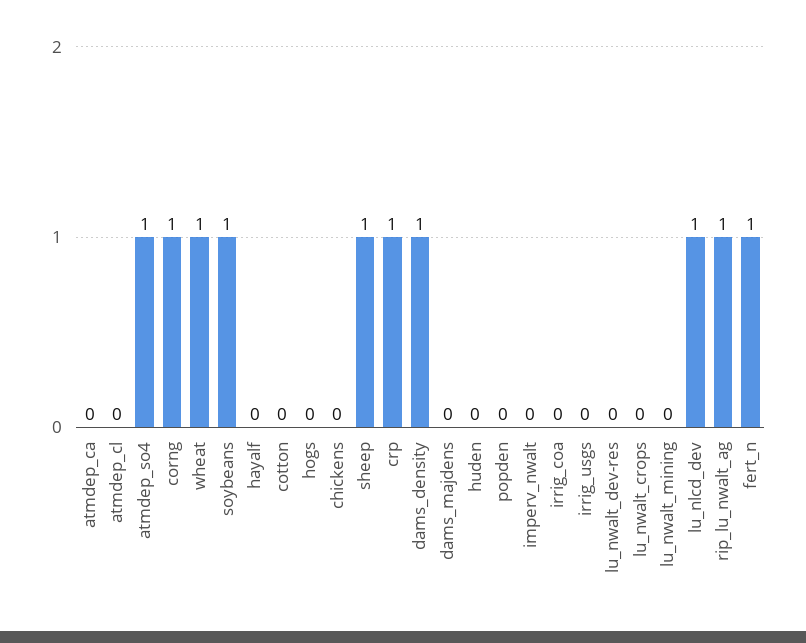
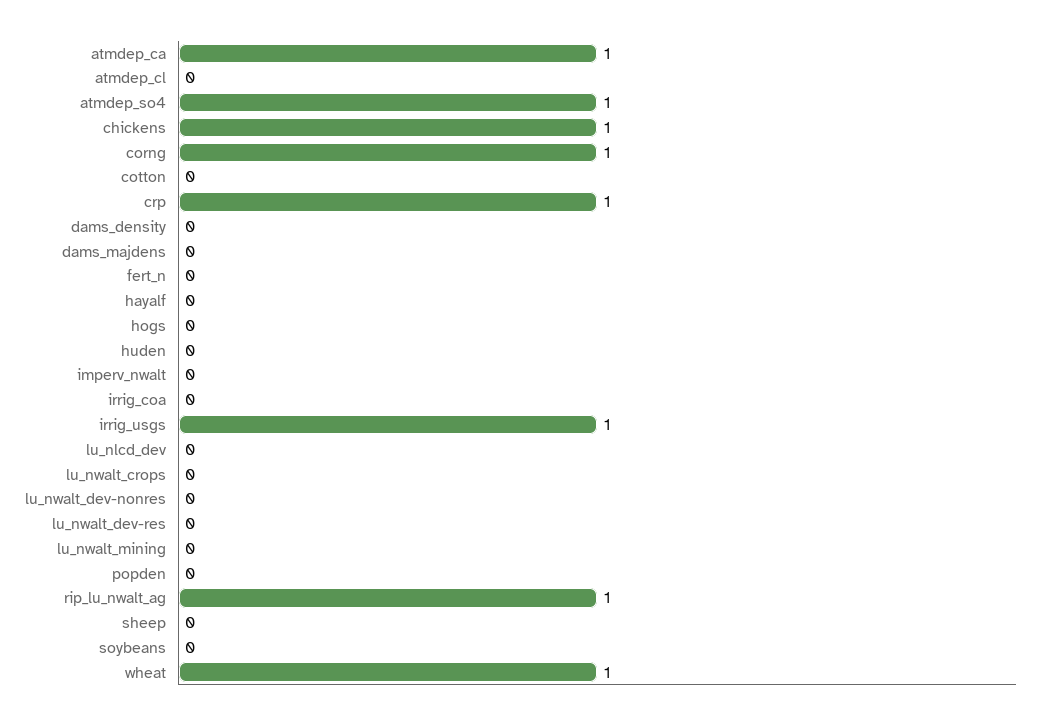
  {
-   "atmdep_ca": 0,
+   "atmdep_ca": 1,
    "atmdep_cl": 0,
    "atmdep_so4": 1,
    "corng": 1,
    "wheat": 1,
-   "soybeans": 1,
+   "soybeans": 0,
    "hayalf": 0,
    "cotton": 0,
    "hogs": 0,
-   "chickens": 0,
+   "chickens": 1,
-   "sheep": 1,
+   "sheep": 0,
    "crp": 1,
-   "dams_density": 1,
+   "dams_density": 0,
    "dams_majdens": 0,
    "huden": 0,
    "popden": 0,
    "imperv_nwalt": 0,
    "irrig_coa": 0,
-   "irrig_usgs": 0,
+   "irrig_usgs": 1,
    "lu_nwalt_dev-res": 0,
    "lu_nwalt_crops": 0,
    "lu_nwalt_mining": 0,
-   "lu_nlcd_dev": 1,
+   "lu_nlcd_dev": 0,
    "rip_lu_nwalt_ag": 1,
-   "fert_n": 1
+   "fert_n": 0,
+   "lu_nwalt_dev-nonres": 0
  }

